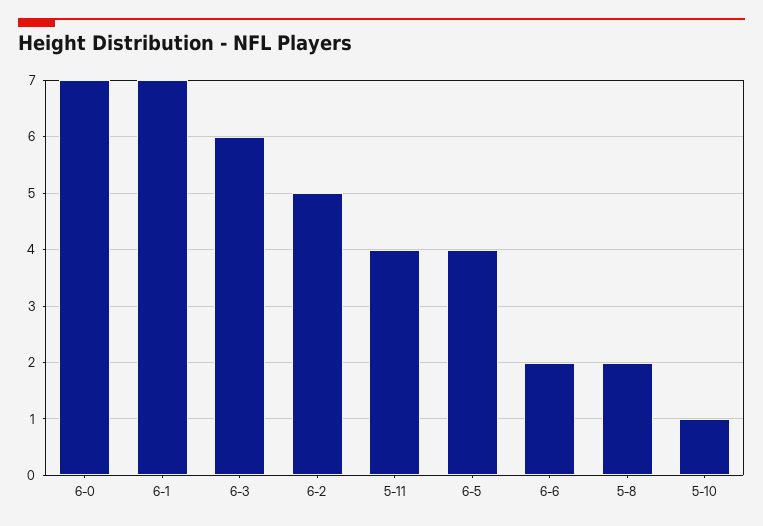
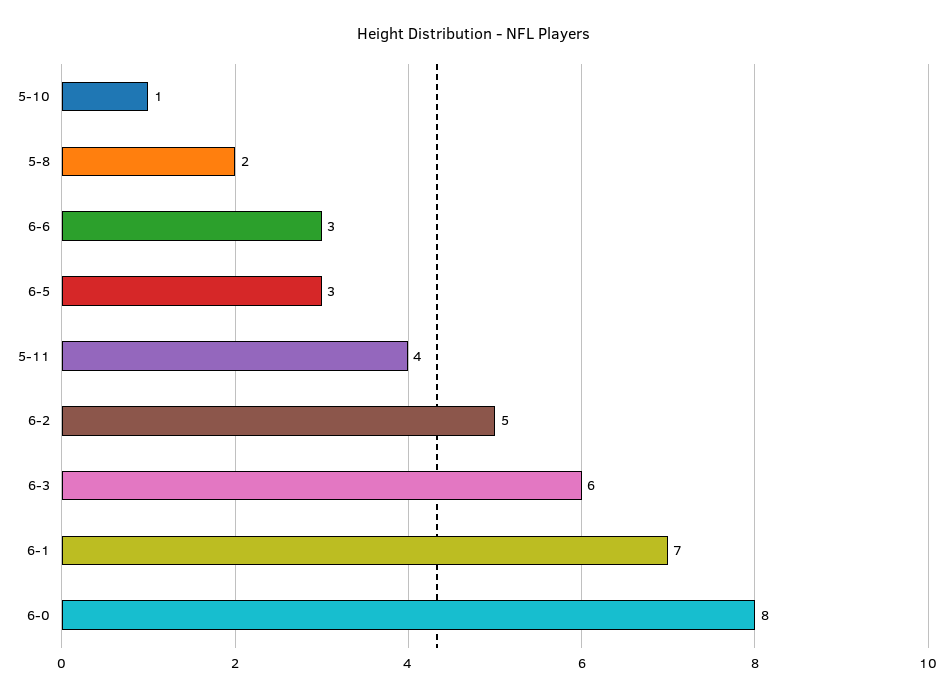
  {
-   "6-0": 7,
+   "6-0": 8,
    "6-1": 7,
    "6-3": 6,
    "6-2": 5,
    "5-11": 4,
-   "6-5": 4,
+   "6-5": 3,
-   "6-6": 2,
+   "6-6": 3,
    "5-8": 2,
    "5-10": 1
  }

